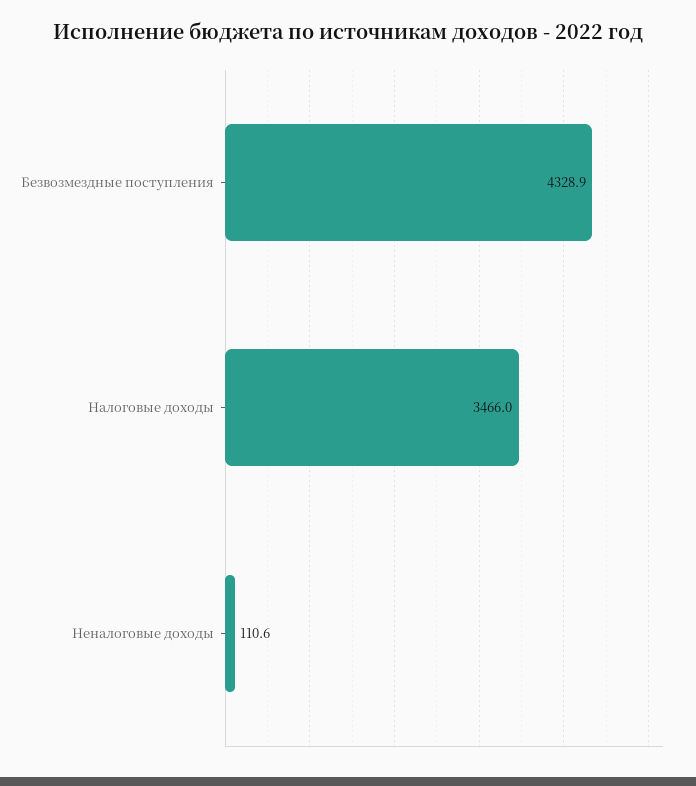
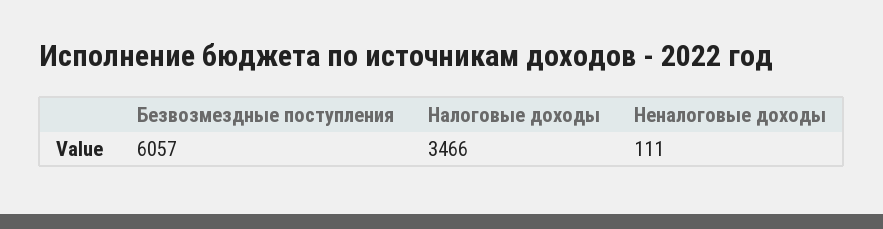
  {
-   "Безвозмездные поступления": 4328.9,
+   "Безвозмездные поступления": 6057,
    "Налоговые доходы": 3466,
    "Неналоговые доходы": 110.6
  }

